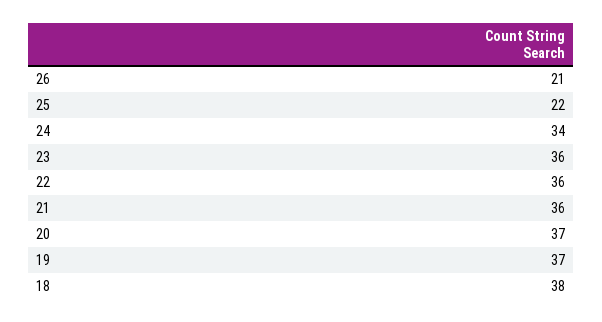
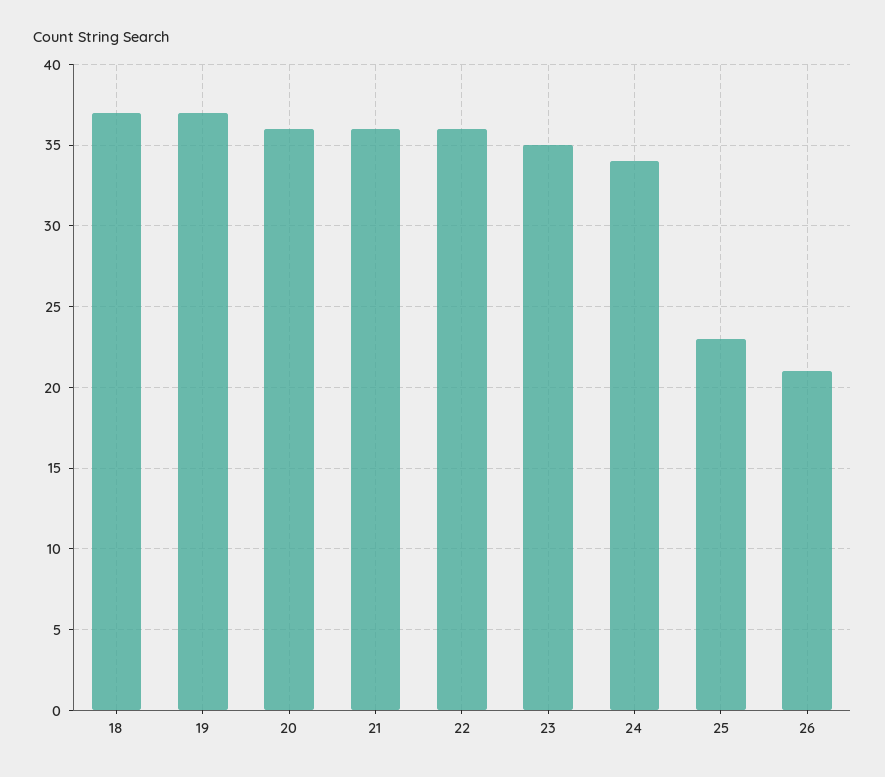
  {
    "26": 21,
-   "25": 22,
+   "25": 23,
    "24": 34,
-   "23": 36,
+   "23": 35,
    "22": 36,
    "21": 36,
-   "20": 37,
+   "20": 36,
    "19": 37,
-   "18": 38
+   "18": 37
  }

